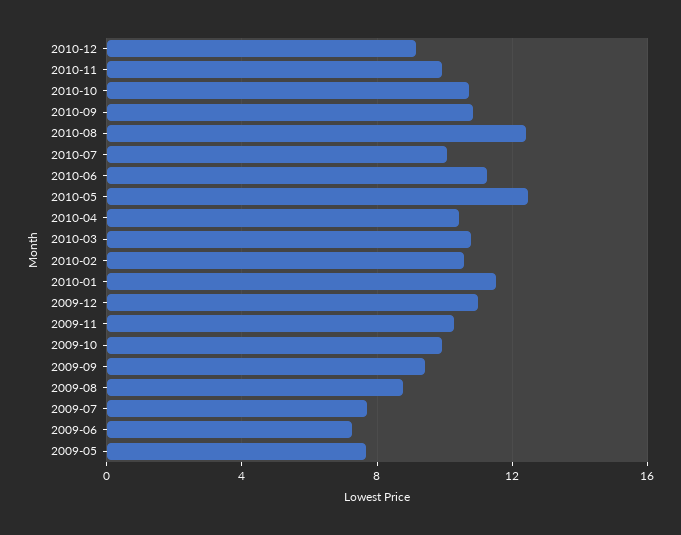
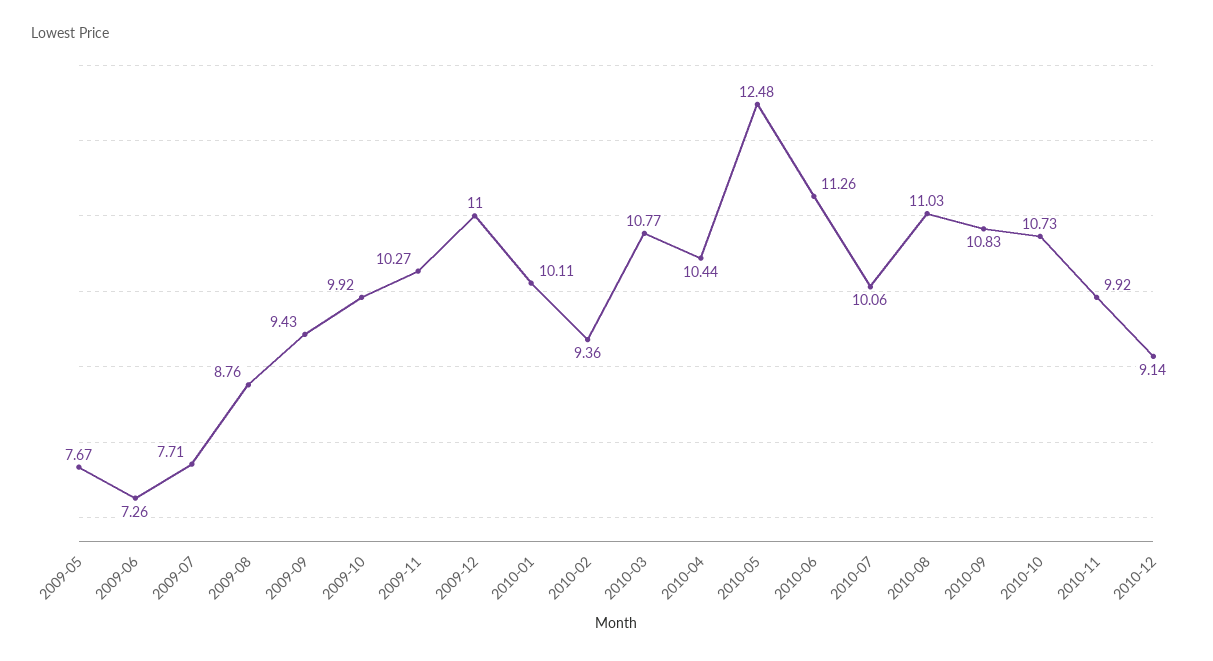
  {
    "2010-12": 9.14,
    "2010-11": 9.92,
    "2010-10": 10.73,
    "2010-09": 10.83,
-   "2010-08": 12.5,
+   "2010-08": 11.03,
    "2010-07": 10.06,
    "2010-06": 11.26,
    "2010-05": 12.48,
    "2010-04": 10.44,
    "2010-03": 10.77,
-   "2010-02": 10.5,
+   "2010-02": 9.36,
-   "2010-01": 11.5,
+   "2010-01": 10.11,
    "2009-12": 11,
    "2009-11": 10.27,
    "2009-10": 9.92,
    "2009-09": 9.43,
    "2009-08": 8.76,
    "2009-07": 7.71,
    "2009-06": 7.26,
    "2009-05": 7.67
  }

